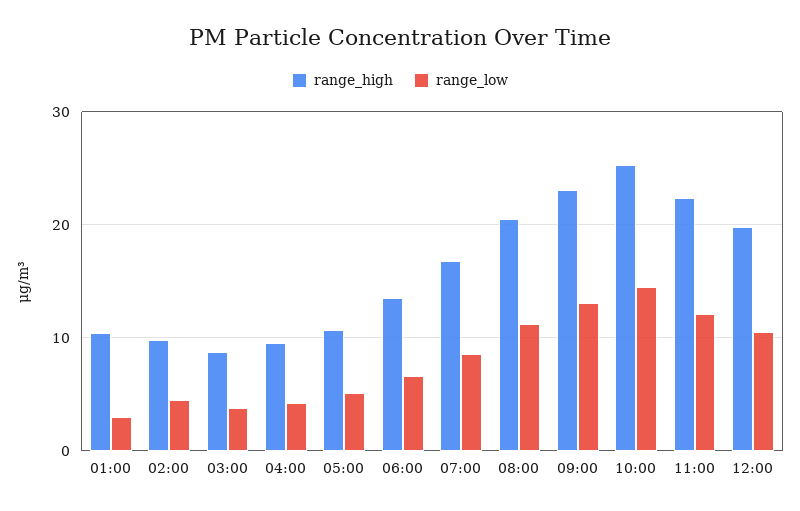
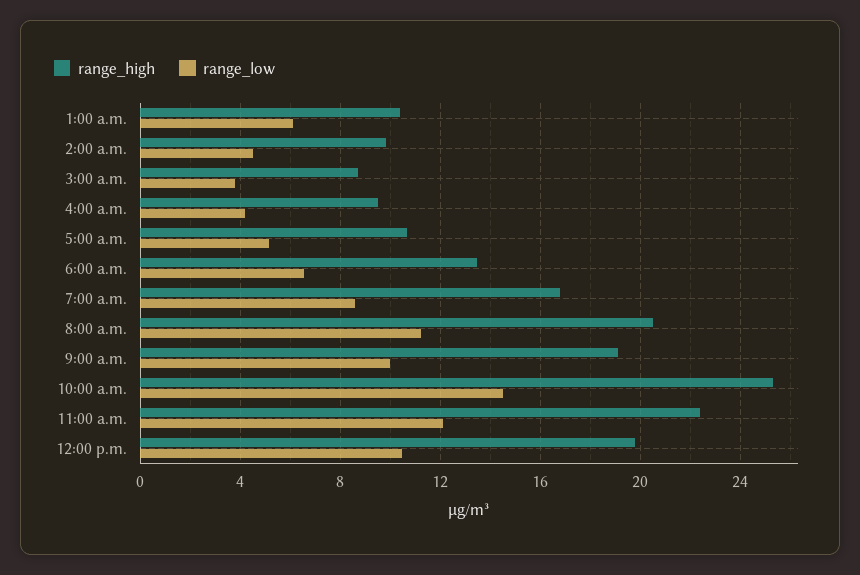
  {
    "range_high": {
      "01:00": 10.5,
      "02:00": 10,
      "03:00": 8.5,
      "04:00": 9.5,
      "05:00": 10.5,
      "06:00": 13.5,
      "07:00": 17,
      "08:00": 20.5,
-     "09:00": 23,
+     "09:00": 19,
      "10:00": 25.5,
      "11:00": 22.5,
      "12:00": 20
    },
    "range_low": {
-     "01:00": 3,
+     "01:00": 6,
      "02:00": 4.5,
      "03:00": 4,
      "04:00": 4,
      "05:00": 5,
      "06:00": 6.5,
      "07:00": 8.5,
      "08:00": 11.5,
-     "09:00": 13,
+     "09:00": 10,
      "10:00": 14.5,
      "11:00": 12,
      "12:00": 10.5
    }
  }

